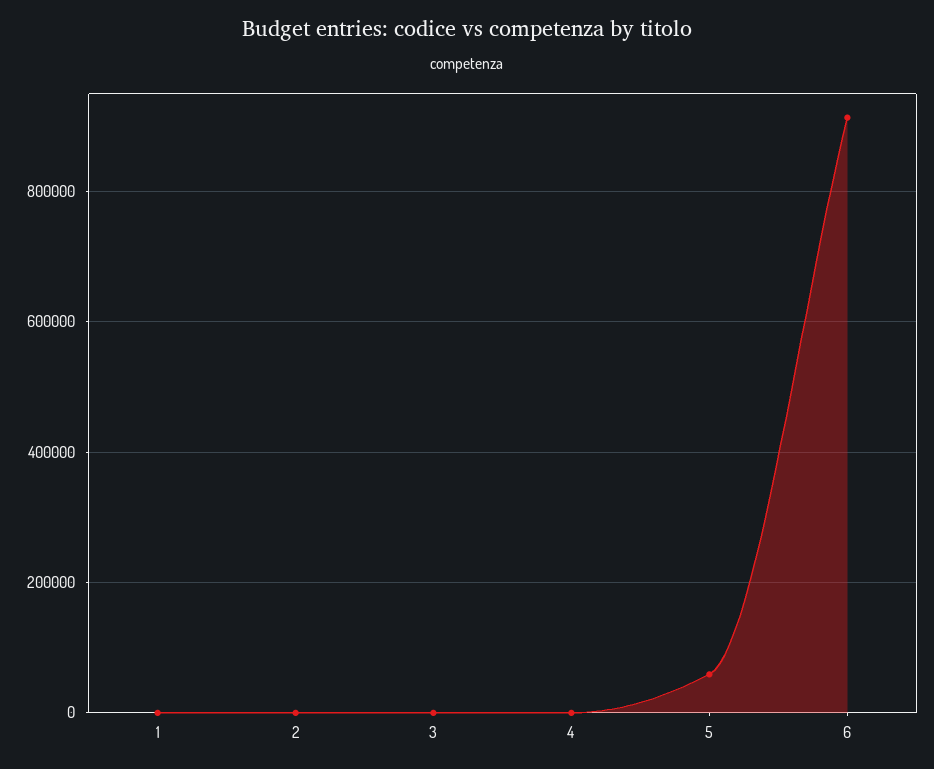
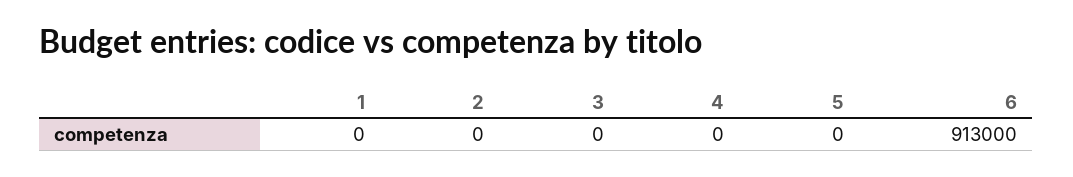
  {
    "1": 0,
    "2": 0,
    "3": 0,
    "4": 0,
-   "5": 60000,
+   "5": 0,
    "6": 913000
  }

